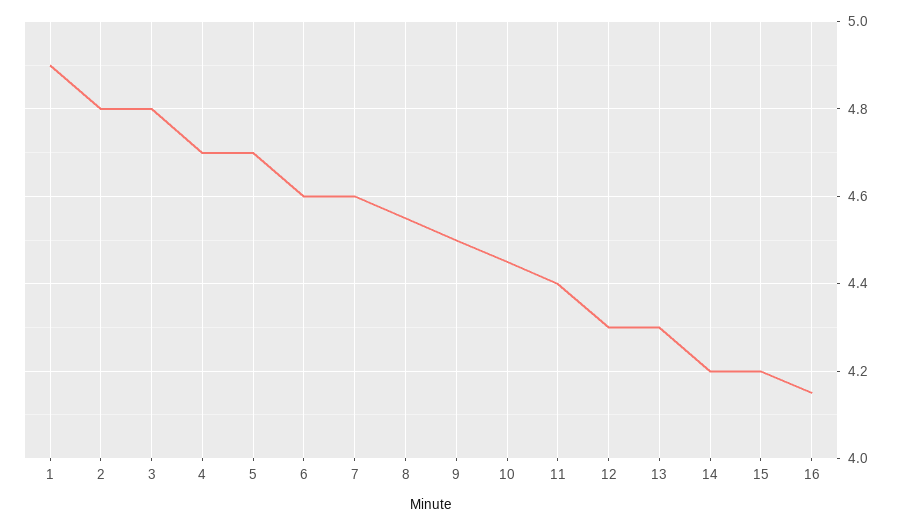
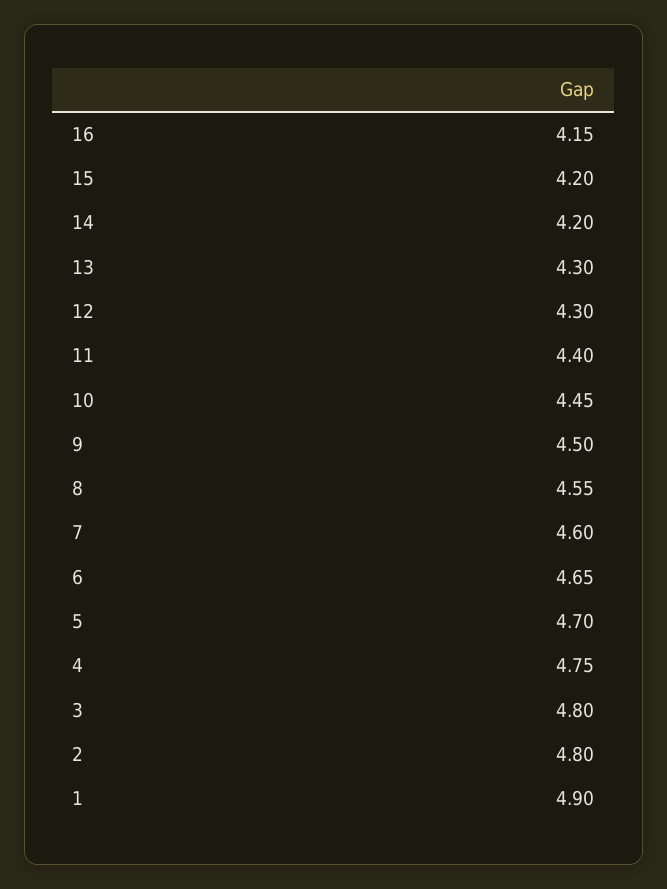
  {
    "1": 4.9,
    "2": 4.8,
    "3": 4.8,
-   "4": 4.7,
+   "4": 4.75,
    "5": 4.7,
-   "6": 4.6,
+   "6": 4.65,
    "7": 4.6,
    "8": 4.55,
    "9": 4.5,
    "10": 4.45,
    "11": 4.4,
    "12": 4.3,
    "13": 4.3,
    "14": 4.2,
    "15": 4.2,
    "16": 4.15
  }

